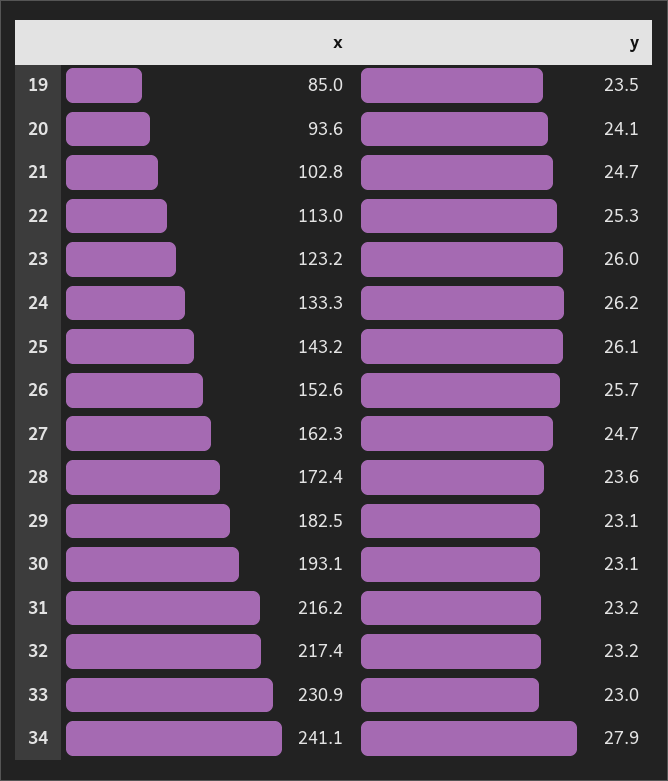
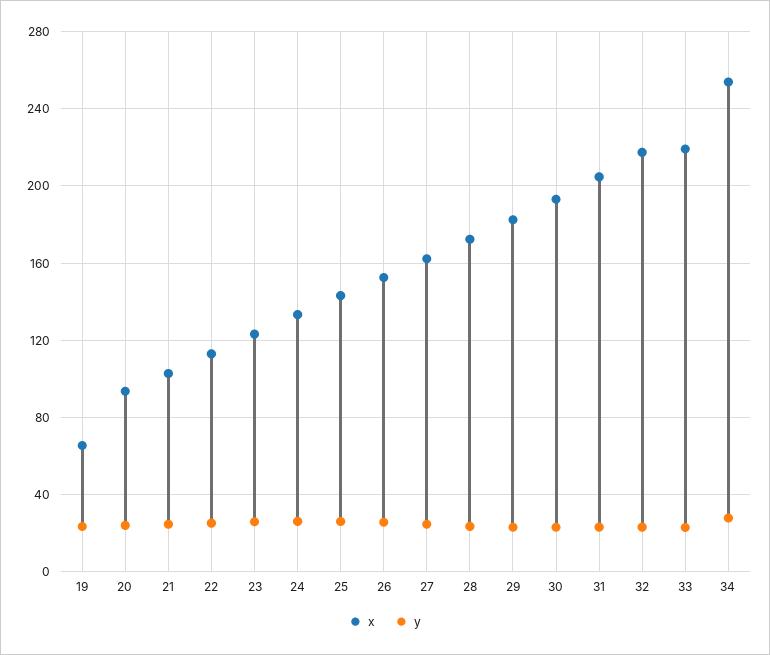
  {
    "x": {
-     "19": 85,
+     "19": 65,
      "20": 93.6,
      "21": 102.8,
      "22": 113,
      "23": 123.2,
      "24": 133.3,
      "25": 143.2,
      "26": 152.6,
      "27": 162.3,
      "28": 172.4,
      "29": 182.5,
      "30": 193.1,
-     "31": 216.2,
+     "31": 205,
      "32": 217.4,
-     "33": 230.9,
+     "33": 220,
-     "34": 241.1
+     "34": 255
    },
    "y": {
      "19": 23.5,
      "20": 24.1,
      "21": 24.7,
      "22": 25.3,
      "23": 26,
      "24": 26.2,
      "25": 26.1,
      "26": 25.7,
      "27": 24.7,
      "28": 23.6,
      "29": 23.1,
      "30": 23.1,
      "31": 23.2,
      "32": 23.2,
      "33": 23,
      "34": 27.9
    }
  }

